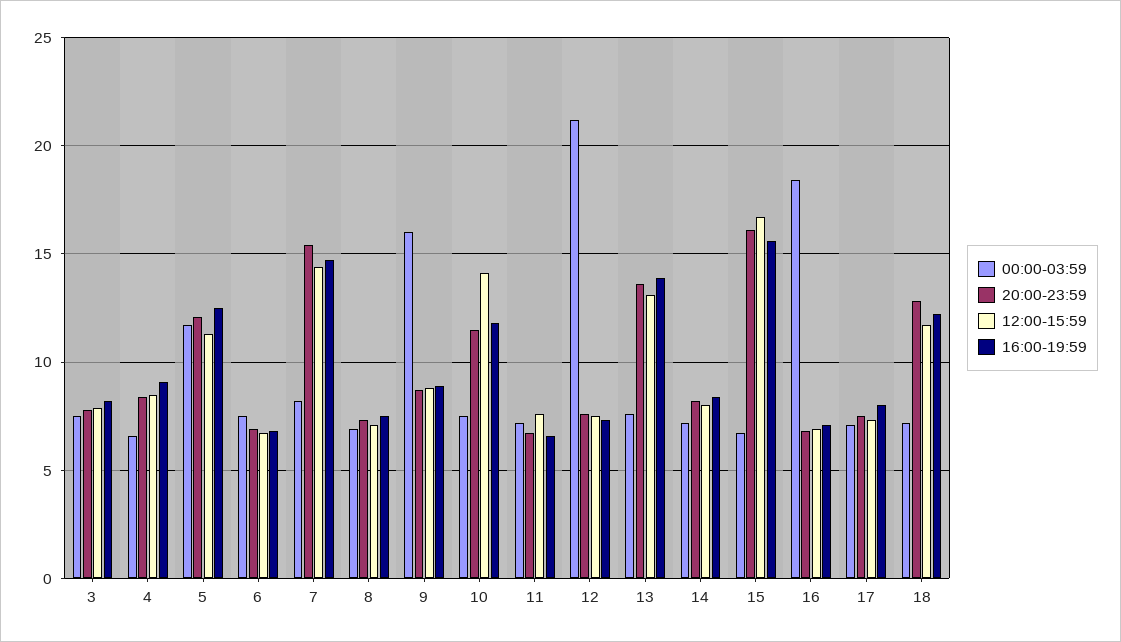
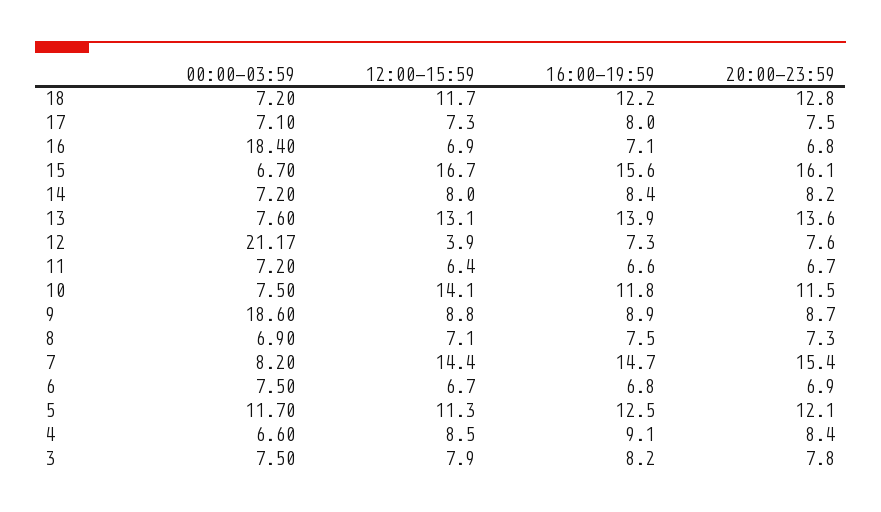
  {
    "00:00-03:59": {
      "3": 7.5,
      "4": 6.6,
      "5": 11.7,
      "6": 7.5,
      "7": 8.2,
      "8": 6.9,
-     "9": 16,
+     "9": 18.6,
      "10": 7.5,
      "11": 7.2,
      "12": 21.17,
      "13": 7.6,
      "14": 7.2,
      "15": 6.7,
      "16": 18.4,
      "17": 7.1,
      "18": 7.2
    },
    "20:00-23:59": {
      "3": 7.8,
      "4": 8.4,
      "5": 12.1,
      "6": 6.9,
      "7": 15.4,
      "8": 7.3,
      "9": 8.7,
      "10": 11.5,
      "11": 6.7,
      "12": 7.6,
      "13": 13.6,
      "14": 8.2,
      "15": 16.1,
      "16": 6.8,
      "17": 7.5,
      "18": 12.8
    },
    "12:00-15:59": {
      "3": 7.9,
      "4": 8.5,
      "5": 11.3,
      "6": 6.7,
      "7": 14.4,
      "8": 7.1,
      "9": 8.8,
      "10": 14.1,
-     "11": 7.5,
+     "11": 6.4,
-     "12": 7.5,
+     "12": 3.9,
      "13": 13.1,
      "14": 8,
      "15": 16.7,
      "16": 6.9,
      "17": 7.3,
      "18": 11.7
    },
    "16:00-19:59": {
      "3": 8.2,
      "4": 9.1,
      "5": 12.5,
      "6": 6.8,
      "7": 14.7,
      "8": 7.5,
      "9": 8.9,
      "10": 11.8,
      "11": 6.6,
      "12": 7.3,
      "13": 13.9,
      "14": 8.4,
      "15": 15.6,
      "16": 7.1,
      "17": 8,
      "18": 12.2
    }
  }

